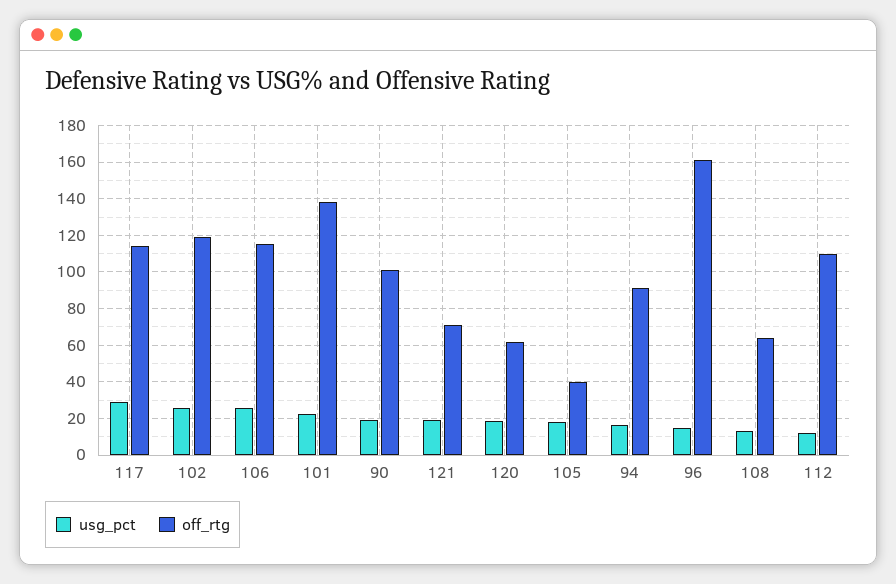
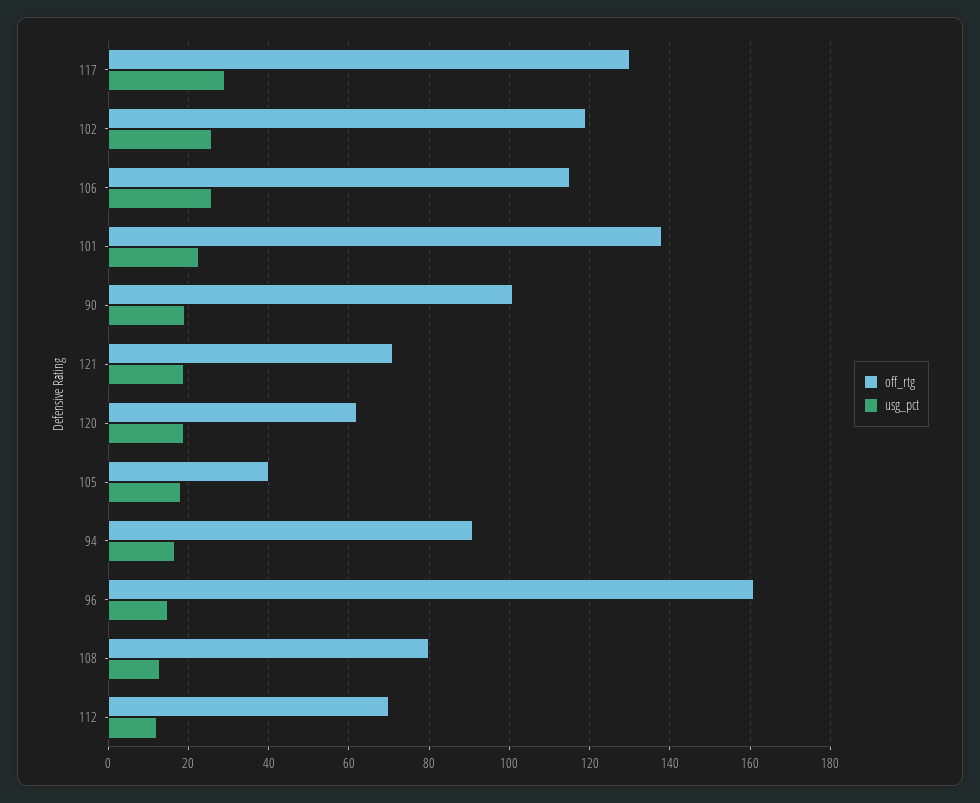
  {
    "usg_pct": {
      "117": 30,
      "102": 26,
      "106": 26,
      "101": 22,
      "90": 20,
      "121": 20,
      "120": 18,
      "105": 18,
      "94": 16,
      "96": 14,
      "108": 14,
      "112": 12
    },
    "off_rtg": {
-     "117": 115,
+     "117": 130,
      "102": 120,
      "106": 116,
      "101": 138,
      "90": 102,
      "121": 72,
      "120": 62,
      "105": 40,
      "94": 92,
      "96": 162,
-     "108": 65,
+     "108": 80,
-     "112": 110
+     "112": 70
    }
  }

